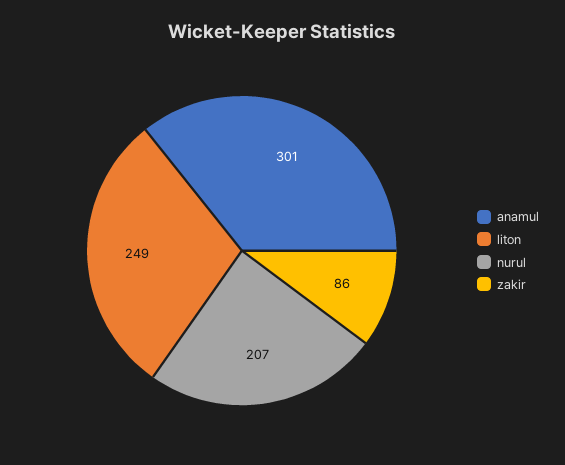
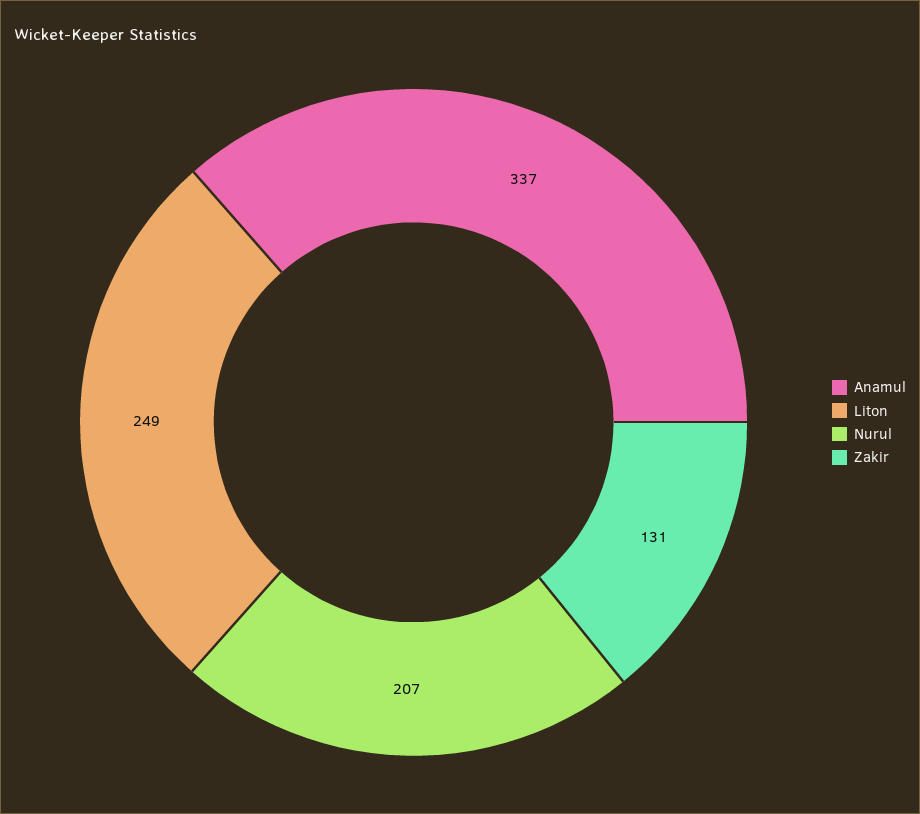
  {
-   "anamul": 301,
+   "anamul": 337,
    "liton": 249,
    "nurul": 207,
-   "zakir": 86
+   "zakir": 131
  }

